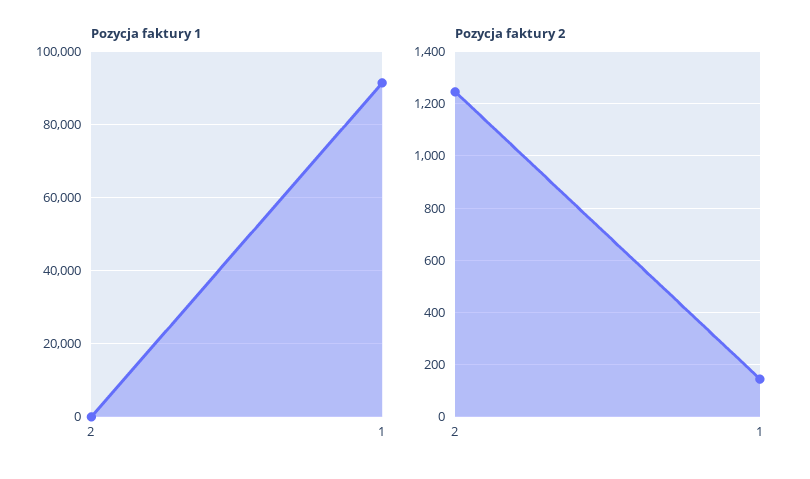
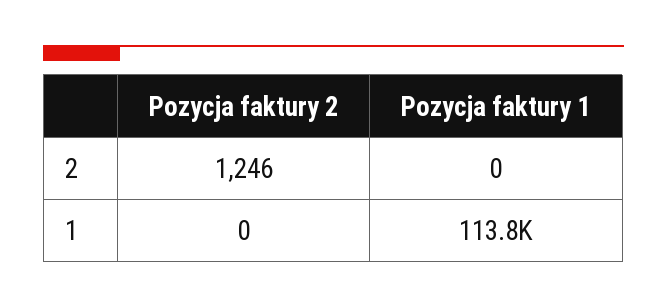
  {
    "Pozycja faktury 1": {
      "2": 0,
-     "1": 92000
+     "1": 113800
    },
    "Pozycja faktury 2": {
      "2": 1246,
-     "1": 150
+     "1": 0
    }
  }

